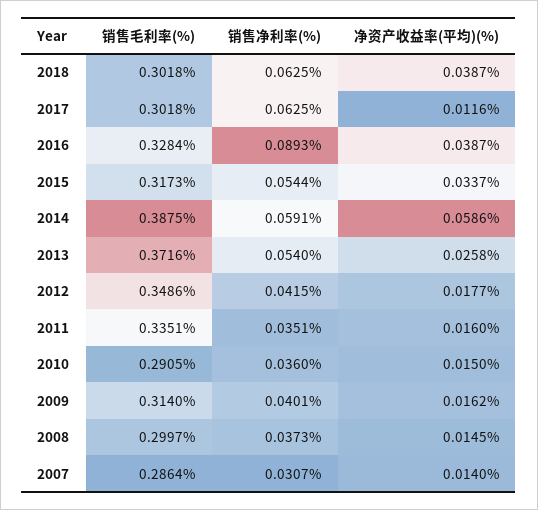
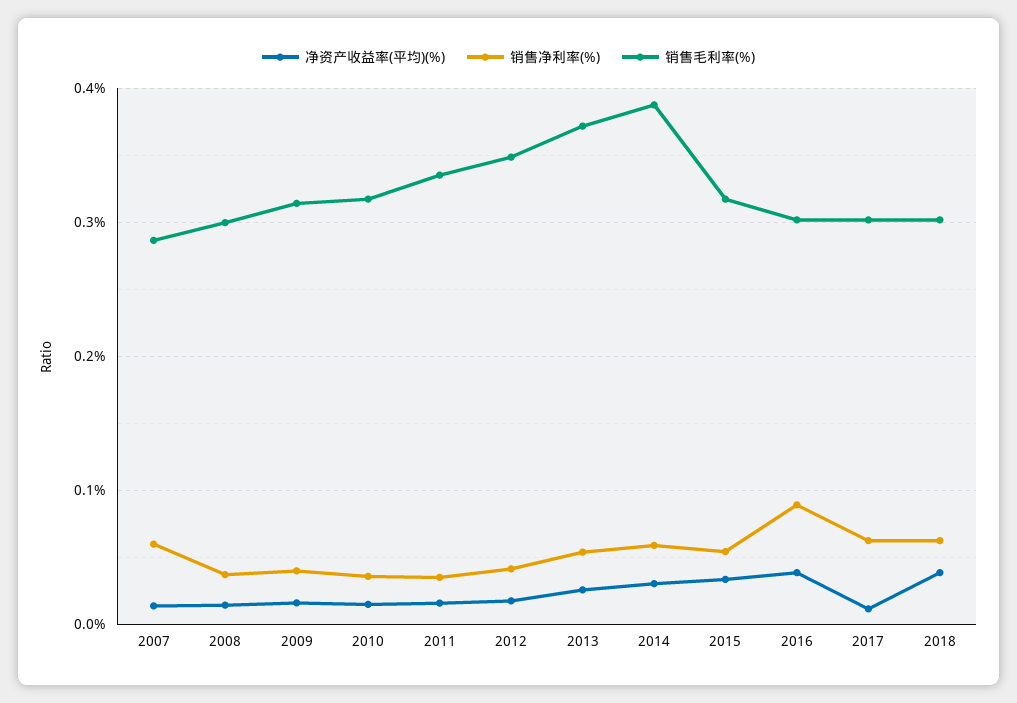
  {
    "销售毛利率(%)": {
      "2018": 0.3018,
      "2017": 0.3018,
-     "2016": 0.3284,
+     "2016": 0.3,
      "2015": 0.3173,
      "2014": 0.3875,
      "2013": 0.3716,
      "2012": 0.3486,
      "2011": 0.3351,
-     "2010": 0.2905,
+     "2010": 0.32,
      "2009": 0.314,
      "2008": 0.2997,
      "2007": 0.2864
    },
    "销售净利率(%)": {
      "2018": 0.0625,
      "2017": 0.0625,
      "2016": 0.0893,
      "2015": 0.0544,
      "2014": 0.0591,
      "2013": 0.054,
      "2012": 0.0415,
      "2011": 0.0351,
      "2010": 0.036,
      "2009": 0.0401,
      "2008": 0.0373,
-     "2007": 0.0307
+     "2007": 0.06
    },
    "净资产收益率(平均)(%)": {
      "2018": 0.0387,
      "2017": 0.0116,
      "2016": 0.0387,
      "2015": 0.0337,
-     "2014": 0.0586,
+     "2014": 0.03,
      "2013": 0.0258,
      "2012": 0.0177,
      "2011": 0.016,
      "2010": 0.015,
      "2009": 0.0162,
      "2008": 0.0145,
      "2007": 0.014
    }
  }

